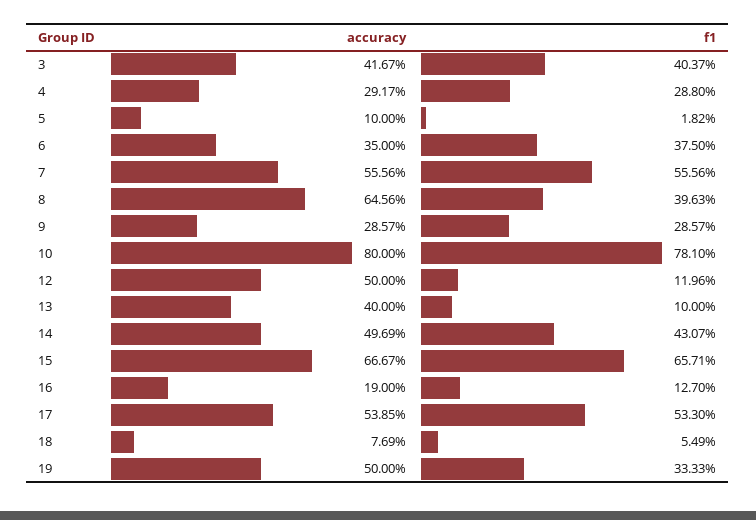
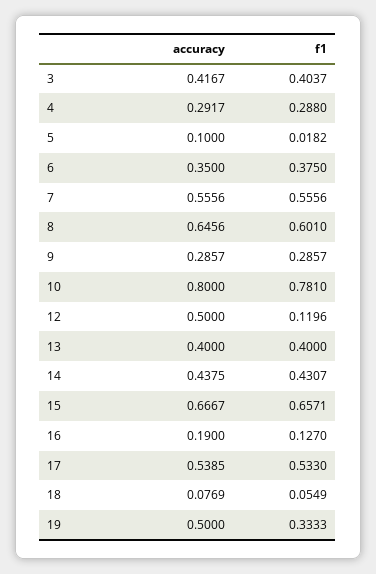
  {
    "accuracy": {
      "3": 0.4167,
      "4": 0.2917,
      "5": 0.1,
      "6": 0.35,
      "7": 0.5556,
      "8": 0.6456,
      "9": 0.2857,
      "10": 0.8,
      "12": 0.5,
      "13": 0.4,
-     "14": 0.4969,
+     "14": 0.4375,
      "15": 0.6667,
      "16": 0.19,
      "17": 0.5385,
      "18": 0.0769,
      "19": 0.5
    },
    "f1": {
      "3": 0.4037,
      "4": 0.288,
      "5": 0.0182,
      "6": 0.375,
      "7": 0.5556,
-     "8": 0.3963,
+     "8": 0.601,
      "9": 0.2857,
      "10": 0.781,
      "12": 0.1196,
-     "13": 0.1,
+     "13": 0.4,
      "14": 0.4307,
      "15": 0.6571,
      "16": 0.127,
      "17": 0.533,
      "18": 0.0549,
      "19": 0.3333
    }
  }

